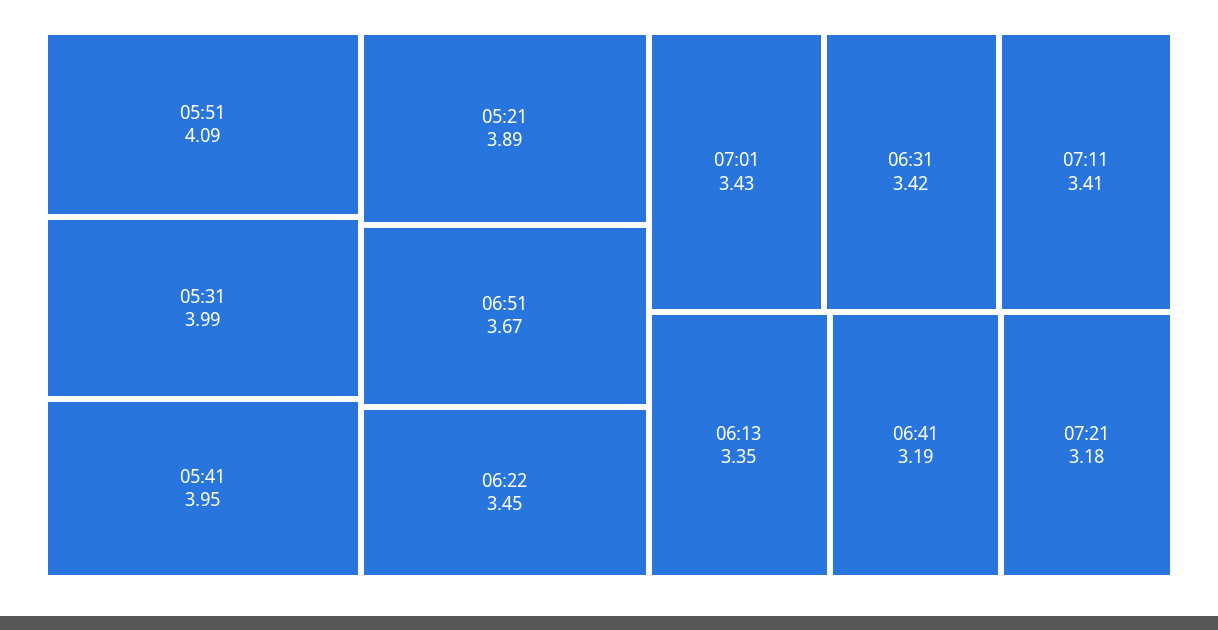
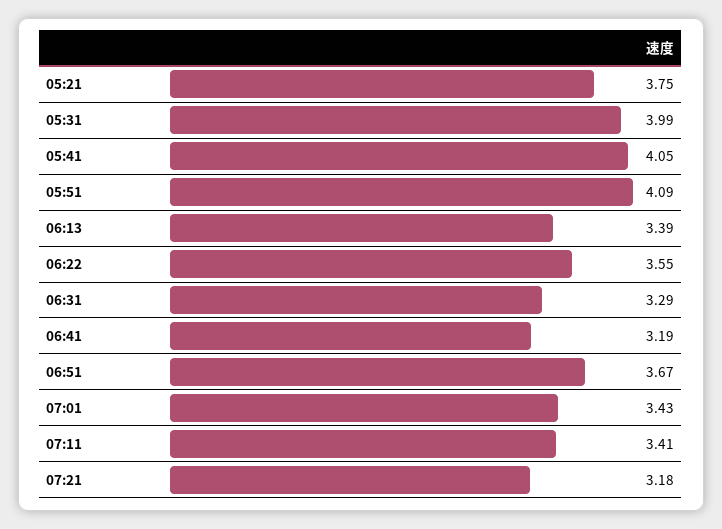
  {
    "05:51": 4.09,
    "05:31": 3.99,
-   "05:41": 3.95,
+   "05:41": 4.05,
-   "05:21": 3.89,
+   "05:21": 3.75,
    "06:51": 3.67,
-   "06:22": 3.45,
+   "06:22": 3.55,
    "07:01": 3.43,
-   "06:31": 3.42,
+   "06:31": 3.29,
    "07:11": 3.41,
-   "06:13": 3.35,
+   "06:13": 3.39,
    "06:41": 3.19,
    "07:21": 3.18
  }

